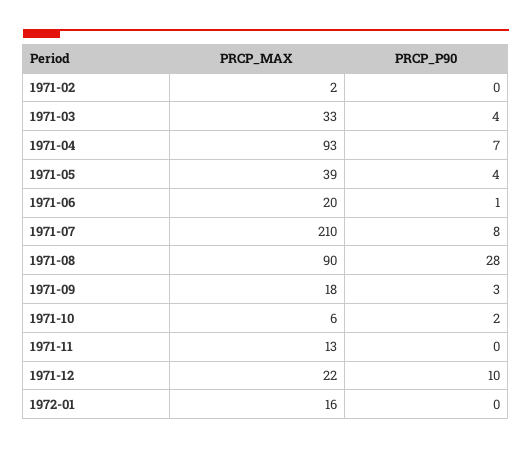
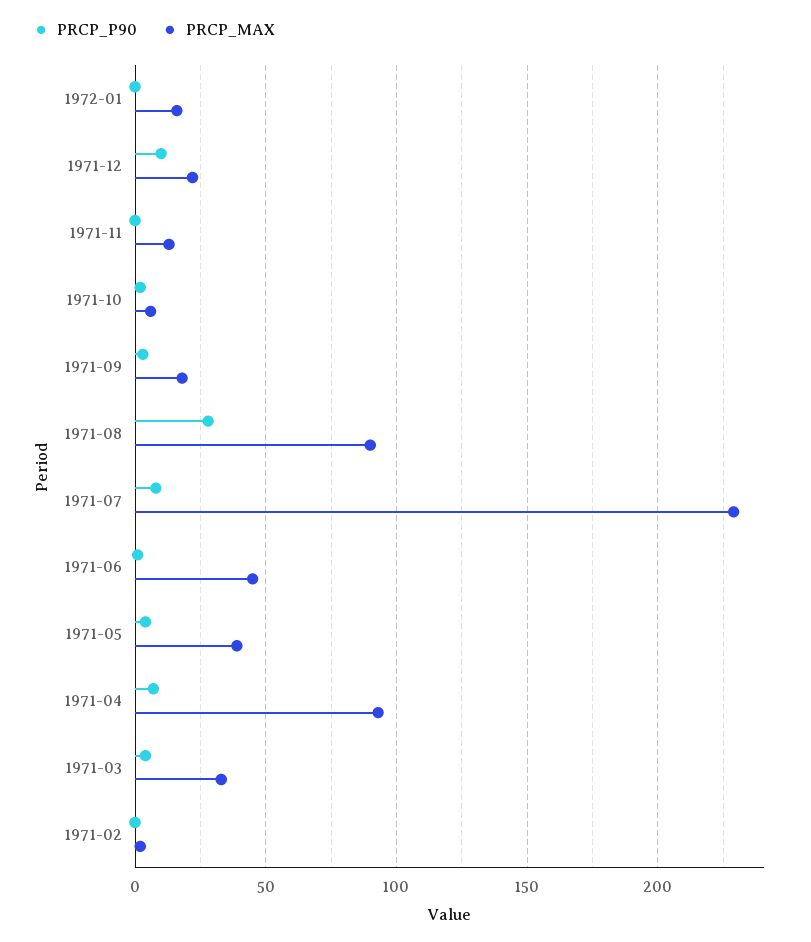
  {
    "PRCP_MAX": {
      "1971-02": 2,
      "1971-03": 33,
      "1971-04": 93,
      "1971-05": 39,
-     "1971-06": 20,
+     "1971-06": 45,
-     "1971-07": 210,
+     "1971-07": 230,
      "1971-08": 90,
      "1971-09": 18,
      "1971-10": 6,
      "1971-11": 13,
      "1971-12": 22,
      "1972-01": 16
    },
    "PRCP_P90": {
      "1971-02": 0,
      "1971-03": 4,
      "1971-04": 7,
      "1971-05": 4,
      "1971-06": 1,
      "1971-07": 8,
      "1971-08": 28,
      "1971-09": 3,
      "1971-10": 2,
      "1971-11": 0,
      "1971-12": 10,
      "1972-01": 0
    }
  }

